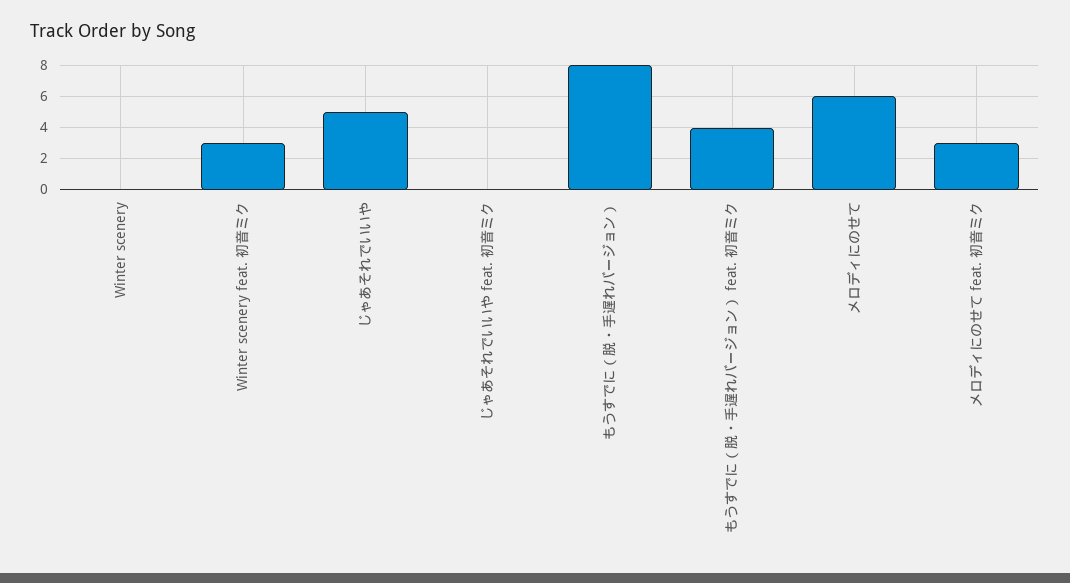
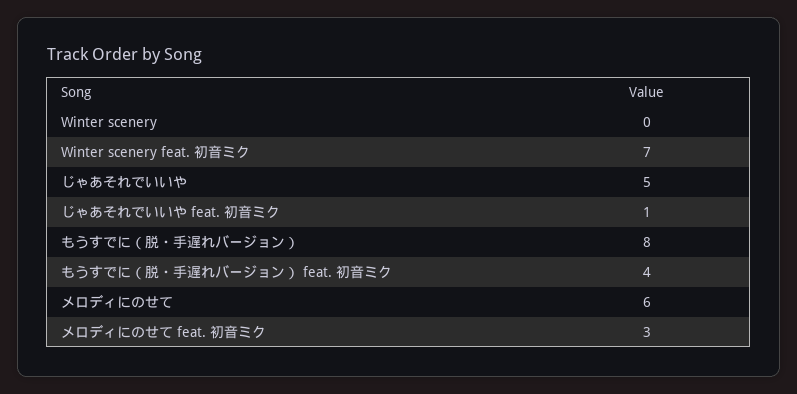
  {
    "Winter scenery": 0,
-   "Winter scenery feat. 初音ミク": 3,
+   "Winter scenery feat. 初音ミク": 7,
    "じゃあそれでいいや": 5,
-   "じゃあそれでいいや feat. 初音ミク": 0,
+   "じゃあそれでいいや feat. 初音ミク": 1,
    "もうすでに（脱・手遅れバージョン）": 8,
    "もうすでに（脱・手遅れバージョン） feat. 初音ミク": 4,
    "メロディにのせて": 6,
    "メロディにのせて feat. 初音ミク": 3
  }

